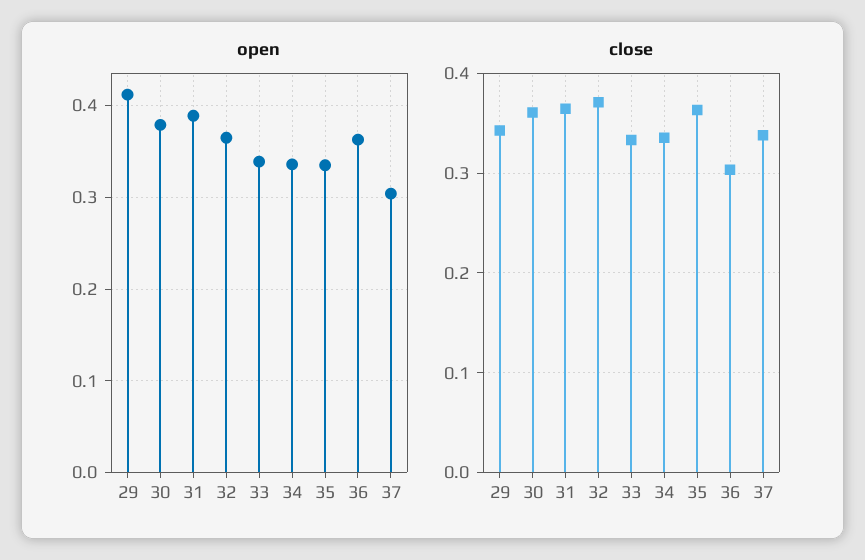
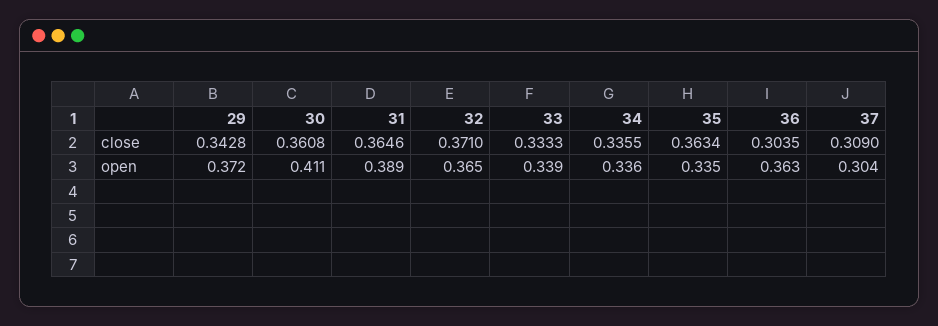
  {
    "open": {
-     "29": 0.41,
+     "29": 0.372,
-     "30": 0.38,
+     "30": 0.411,
      "31": 0.389,
      "32": 0.365,
      "33": 0.339,
      "34": 0.336,
      "35": 0.335,
      "36": 0.363,
      "37": 0.304
    },
    "close": {
      "29": 0.3428,
      "30": 0.3608,
      "31": 0.3646,
      "32": 0.371,
      "33": 0.3333,
      "34": 0.3355,
      "35": 0.3634,
      "36": 0.3035,
-     "37": 0.34
+     "37": 0.309
    }
  }

